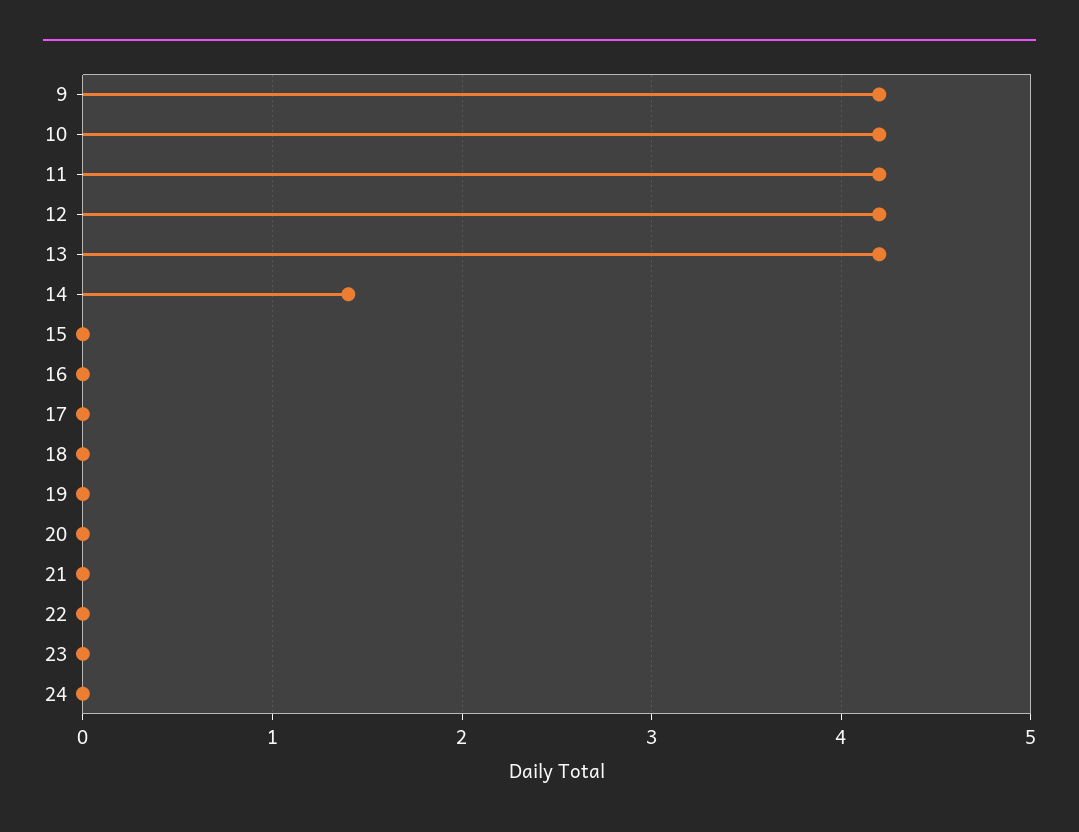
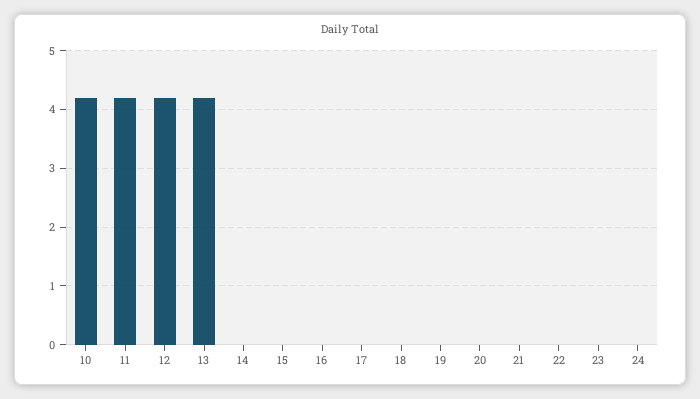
  {
-   "9": 4.2,
    "10": 4.2,
    "11": 4.2,
    "12": 4.2,
    "13": 4.2,
-   "14": 1.4,
+   "14": 0,
    "15": 0,
    "16": 0,
    "17": 0,
    "18": 0,
    "19": 0,
    "20": 0,
    "21": 0,
    "22": 0,
    "23": 0,
    "24": 0
  }

